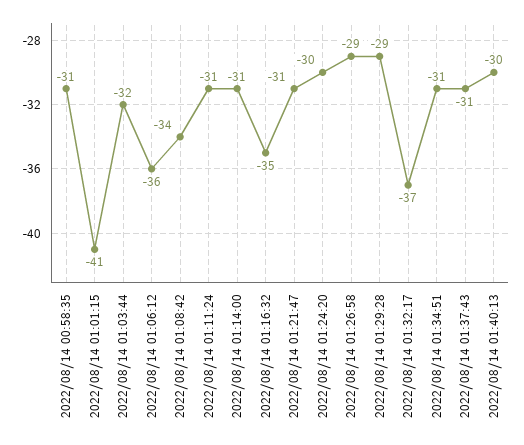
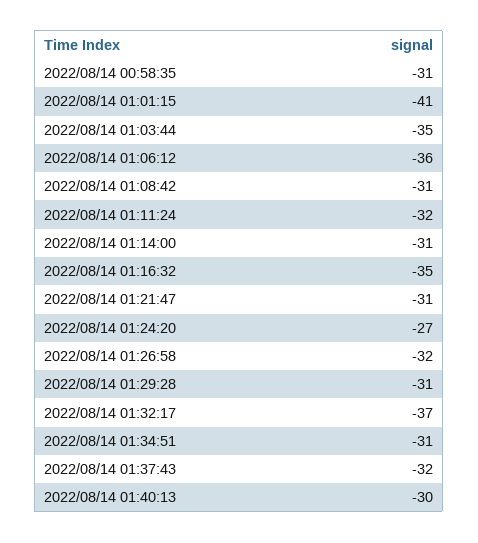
  {
    "2022/08/14 00:58:35": -31,
    "2022/08/14 01:01:15": -41,
-   "2022/08/14 01:03:44": -32,
+   "2022/08/14 01:03:44": -35,
    "2022/08/14 01:06:12": -36,
-   "2022/08/14 01:08:42": -34,
+   "2022/08/14 01:08:42": -31,
-   "2022/08/14 01:11:24": -31,
+   "2022/08/14 01:11:24": -32,
    "2022/08/14 01:14:00": -31,
    "2022/08/14 01:16:32": -35,
    "2022/08/14 01:21:47": -31,
-   "2022/08/14 01:24:20": -30,
+   "2022/08/14 01:24:20": -27,
-   "2022/08/14 01:26:58": -29,
+   "2022/08/14 01:26:58": -32,
-   "2022/08/14 01:29:28": -29,
+   "2022/08/14 01:29:28": -31,
    "2022/08/14 01:32:17": -37,
    "2022/08/14 01:34:51": -31,
-   "2022/08/14 01:37:43": -31,
+   "2022/08/14 01:37:43": -32,
    "2022/08/14 01:40:13": -30
  }

